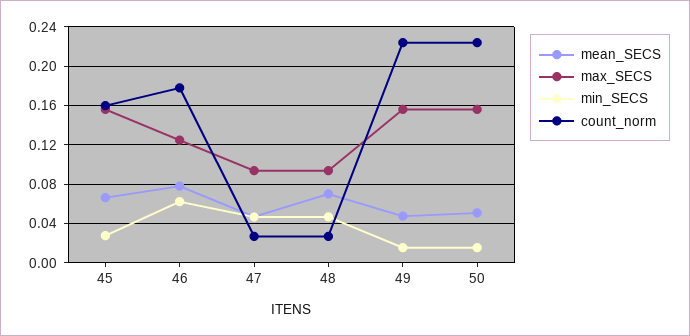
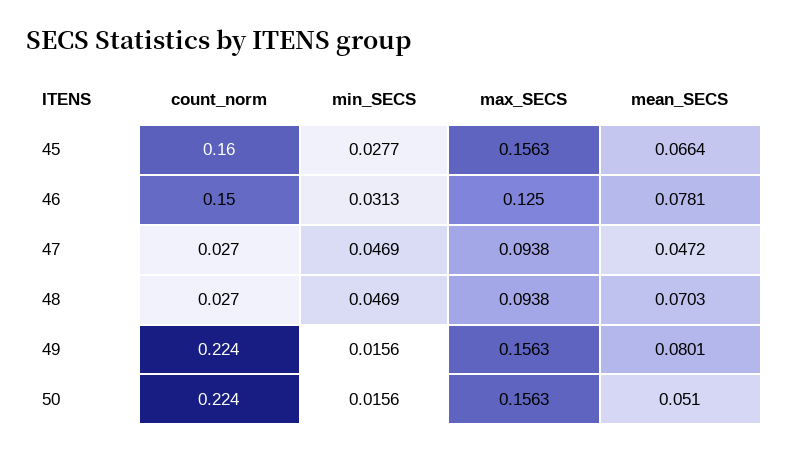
  {
    "mean_SECS": {
      "45": 0.0664,
      "46": 0.0781,
      "47": 0.0472,
      "48": 0.0703,
-     "49": 0.05,
+     "49": 0.0801,
      "50": 0.051
    },
    "max_SECS": {
      "45": 0.1563,
      "46": 0.125,
      "47": 0.0938,
      "48": 0.0938,
      "49": 0.1563,
      "50": 0.1563
    },
    "min_SECS": {
      "45": 0.0277,
-     "46": 0.06,
+     "46": 0.0313,
      "47": 0.0469,
      "48": 0.0469,
      "49": 0.0156,
      "50": 0.0156
    },
    "count_norm": {
      "45": 0.16,
-     "46": 0.18,
+     "46": 0.15,
      "47": 0.027,
      "48": 0.027,
      "49": 0.224,
      "50": 0.224
    }
  }

